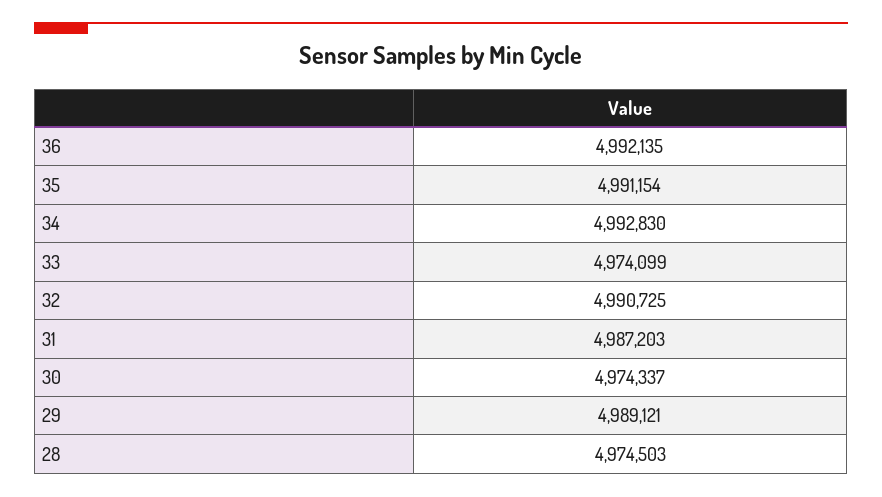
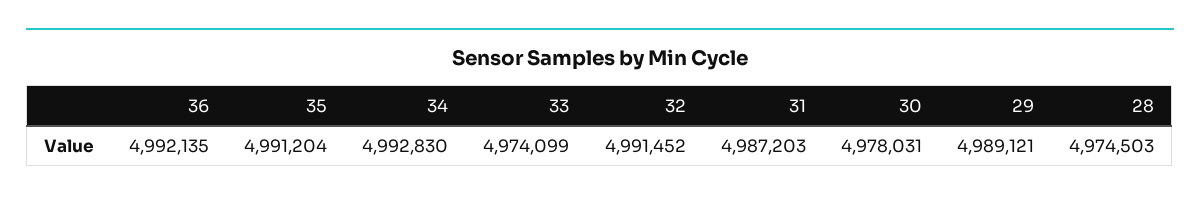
  {
    "36": 4992135,
-   "35": 4991154,
+   "35": 4991204,
    "34": 4992830,
    "33": 4974099,
-   "32": 4990725,
+   "32": 4991452,
    "31": 4987203,
-   "30": 4974337,
+   "30": 4978031,
    "29": 4989121,
    "28": 4974503
  }

